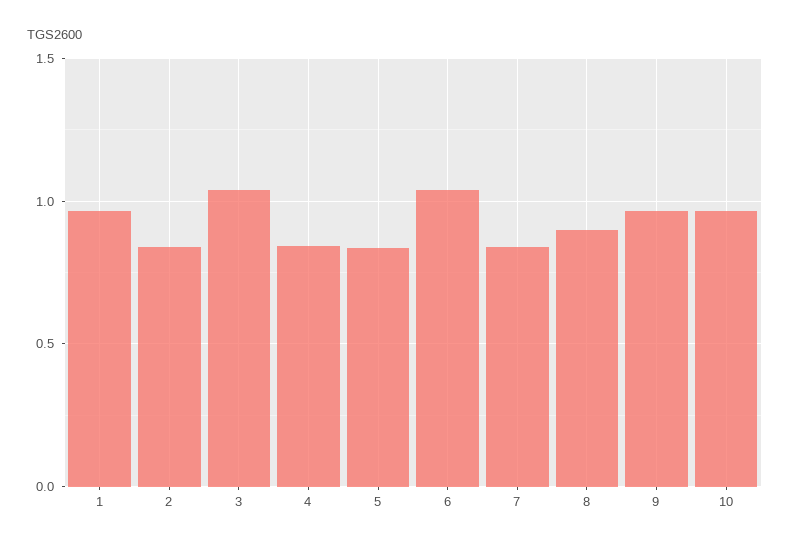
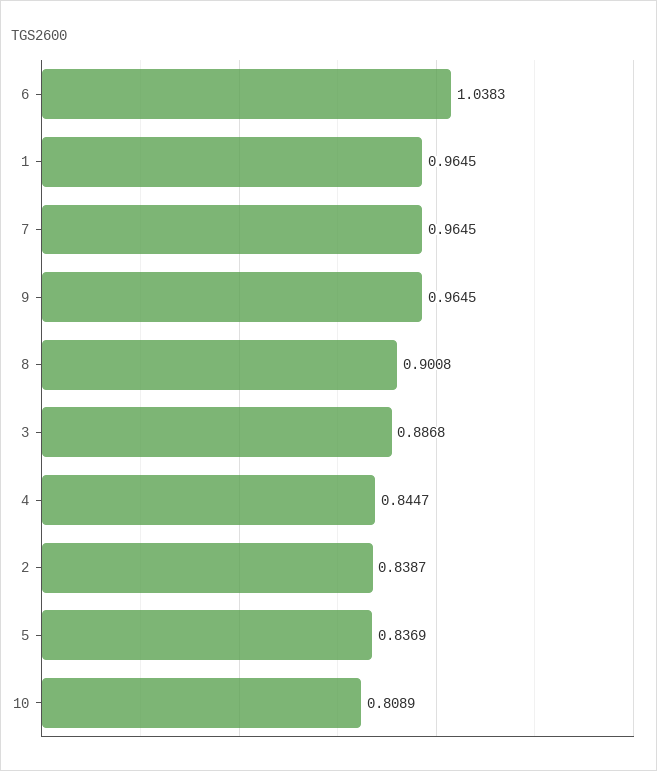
  {
    "1": 0.9645,
    "2": 0.8387,
-   "3": 1.05,
+   "3": 0.8868,
    "4": 0.8447,
    "5": 0.8369,
    "6": 1.0383,
-   "7": 0.85,
+   "7": 0.9645,
    "8": 0.9008,
    "9": 0.9645,
-   "10": 0.95
+   "10": 0.8089
  }

